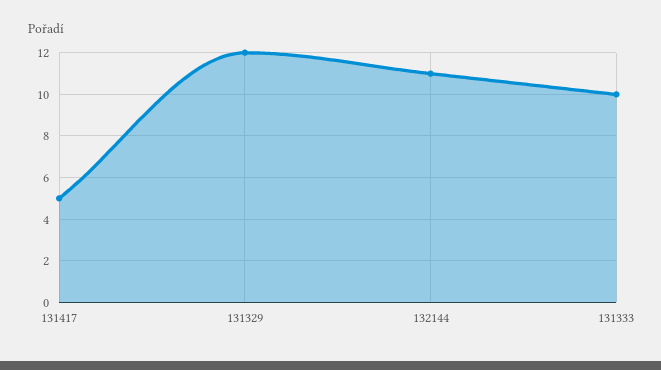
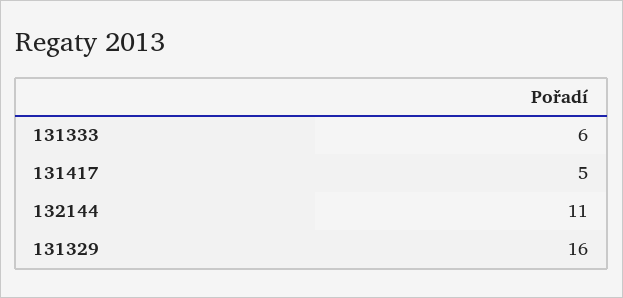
  {
    "131417": 5,
-   "131329": 12,
+   "131329": 16,
    "132144": 11,
-   "131333": 10
+   "131333": 6
  }

